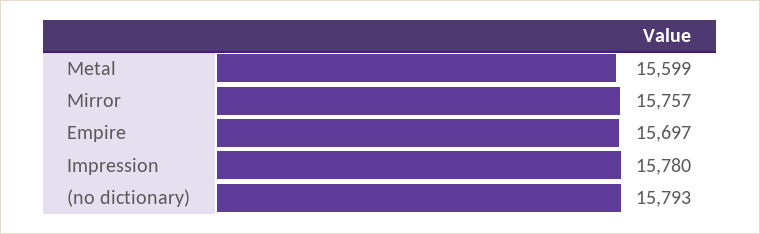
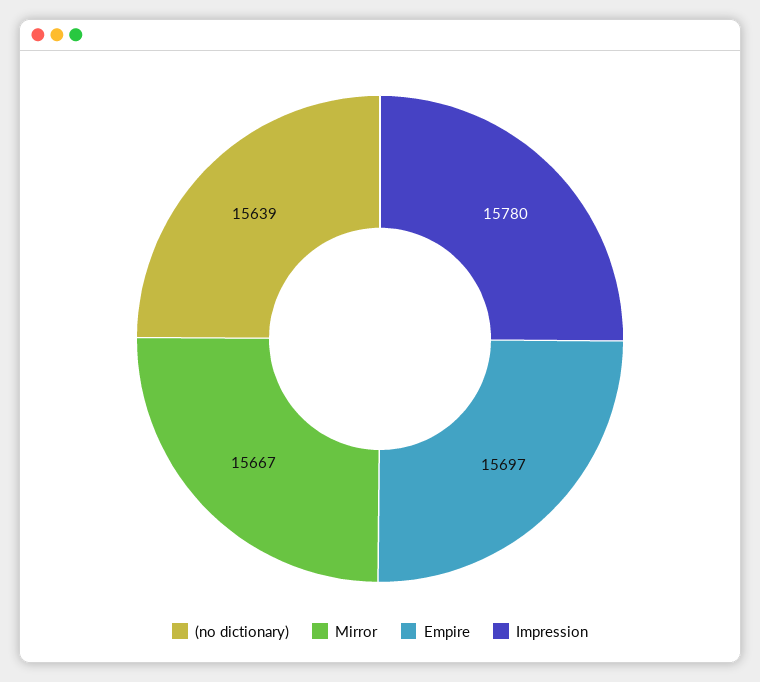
  {
-   "Metal": 15599,
-   "Mirror": 15757,
+   "Mirror": 15667,
    "Empire": 15697,
    "Impression": 15780,
-   "(no dictionary)": 15793
+   "(no dictionary)": 15639
  }

